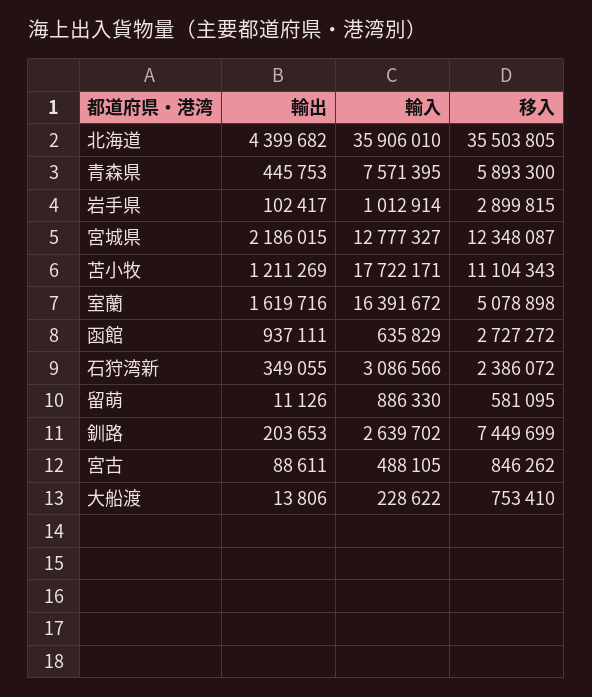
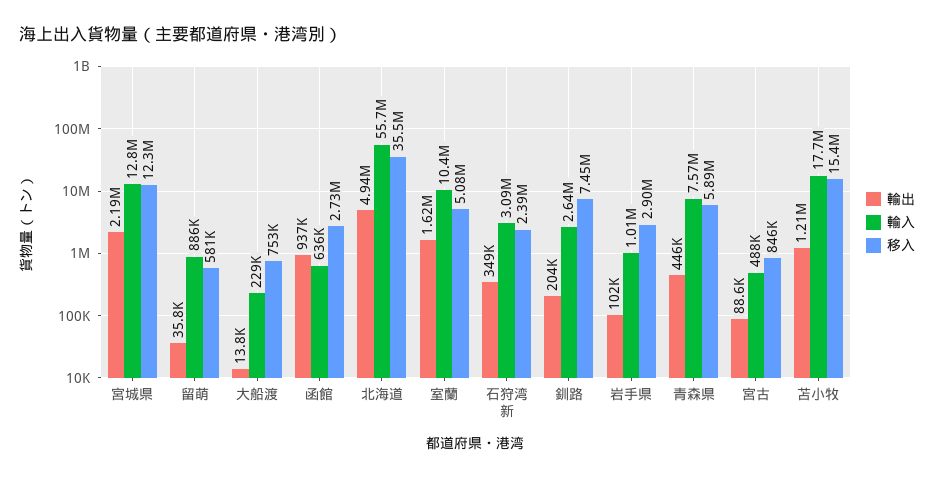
  {
    "輸出": {
-     "北海道": 4399682,
+     "北海道": 4940000,
      "青森県": 445753,
      "岩手県": 102417,
      "宮城県": 2186015,
      "苫小牧": 1211269,
      "室蘭": 1619716,
      "函館": 937111,
      "石狩湾新": 349055,
-     "留萌": 11126,
+     "留萌": 35800,
      "釧路": 203653,
      "宮古": 88611,
      "大船渡": 13806
    },
    "輸入": {
-     "北海道": 35906010,
+     "北海道": 55700000,
      "青森県": 7571395,
      "岩手県": 1012914,
      "宮城県": 12777327,
      "苫小牧": 17722171,
-     "室蘭": 16391672,
+     "室蘭": 10400000,
      "函館": 635829,
      "石狩湾新": 3086566,
      "留萌": 886330,
      "釧路": 2639702,
      "宮古": 488105,
      "大船渡": 228622
    },
    "移入": {
      "北海道": 35503805,
      "青森県": 5893300,
      "岩手県": 2899815,
      "宮城県": 12348087,
-     "苫小牧": 11104343,
+     "苫小牧": 15400000,
      "室蘭": 5078898,
      "函館": 2727272,
      "石狩湾新": 2386072,
      "留萌": 581095,
      "釧路": 7449699,
      "宮古": 846262,
      "大船渡": 753410
    }
  }

